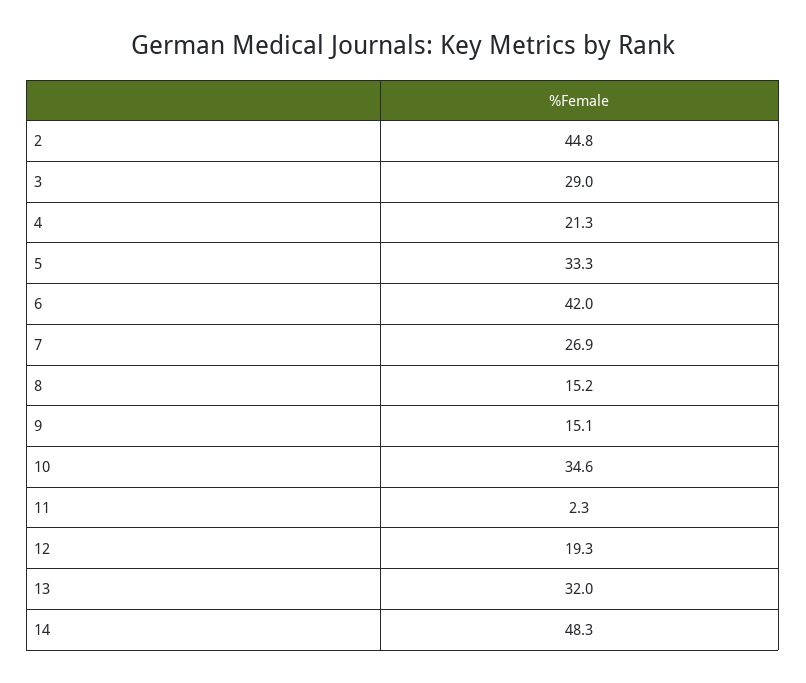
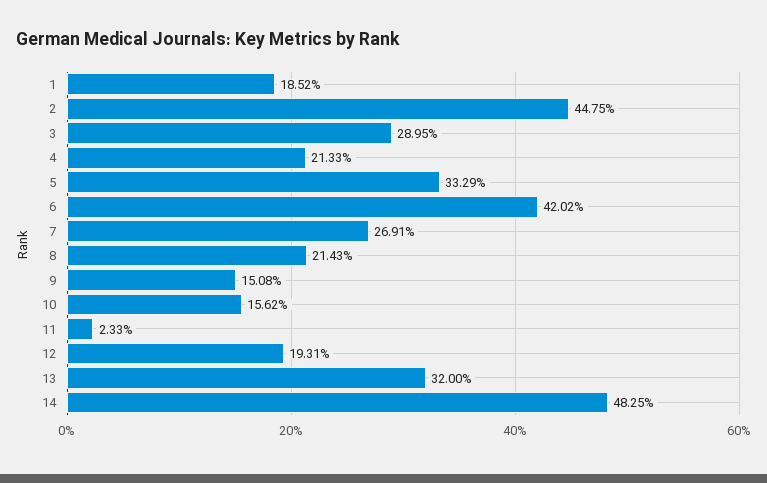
  {
    "2": 44.75,
    "3": 28.95,
    "4": 21.33,
    "5": 33.29,
    "6": 42.02,
    "7": 26.91,
-   "8": 15.2,
+   "8": 21.43,
    "9": 15.08,
-   "10": 34.6,
+   "10": 15.62,
    "11": 2.33,
    "12": 19.31,
    "13": 32,
-   "14": 48.25
+   "14": 48.25,
+   "1": 18.52
  }

